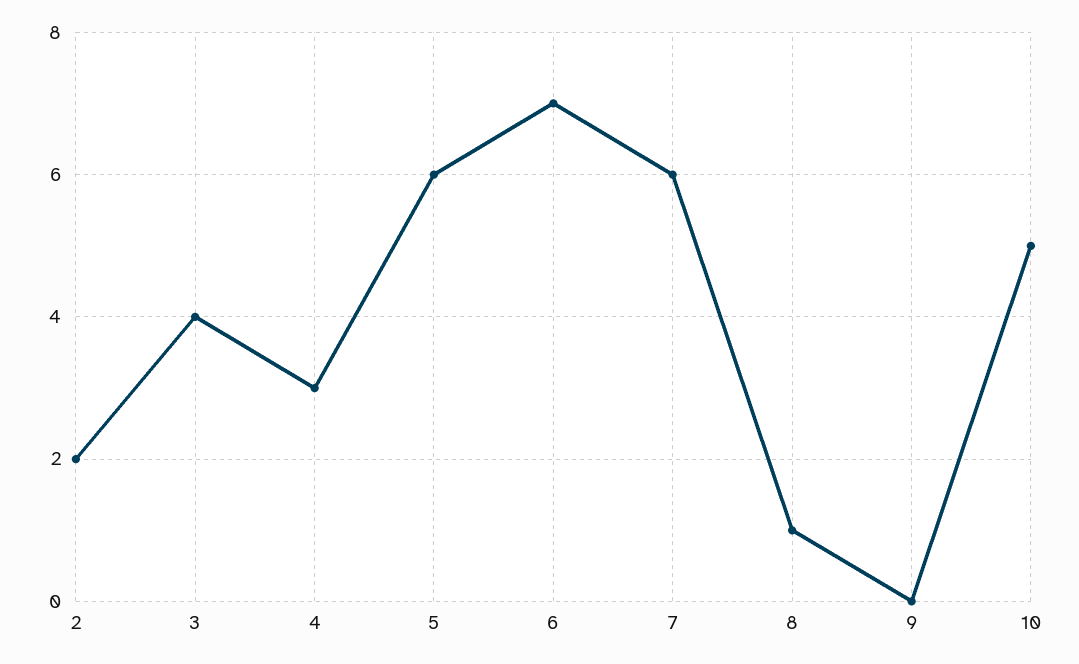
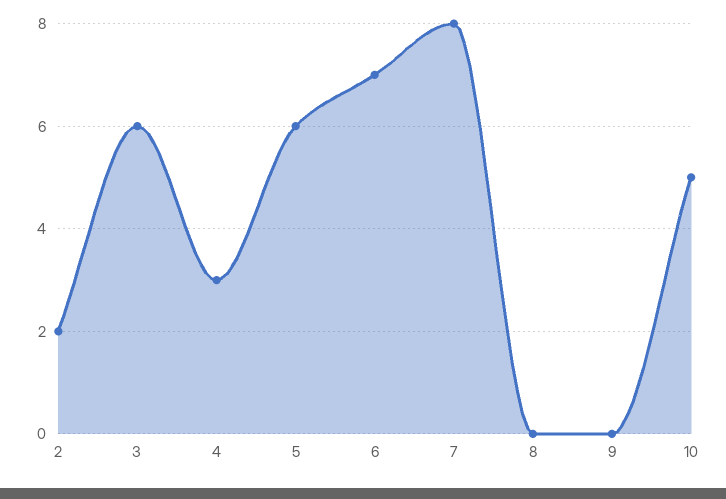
  {
    "2": 2,
-   "3": 4,
+   "3": 6,
    "4": 3,
    "5": 6,
    "6": 7,
-   "7": 6,
+   "7": 8,
-   "8": 1,
+   "8": 0,
    "9": 0,
    "10": 5
  }

